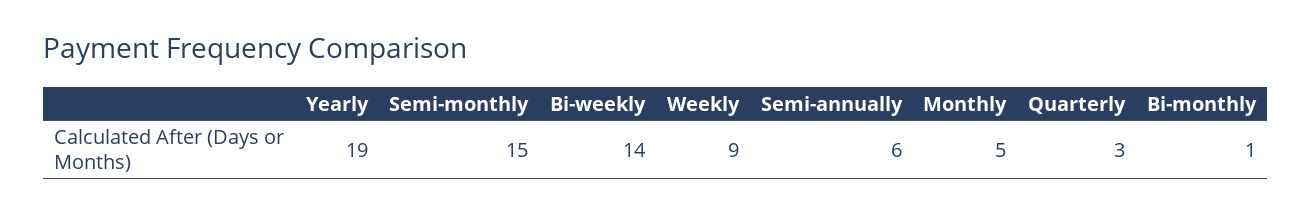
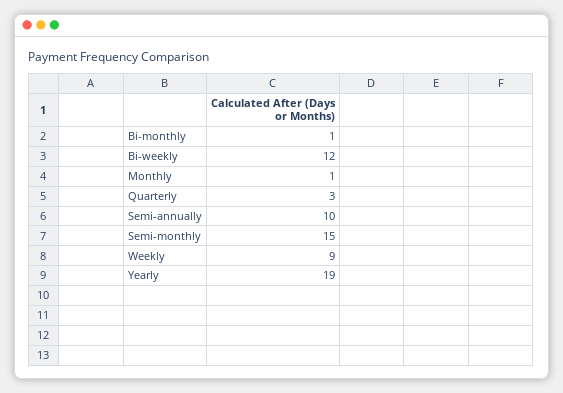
  {
    "Yearly": 19,
    "Semi-monthly": 15,
-   "Bi-weekly": 14,
+   "Bi-weekly": 12,
    "Weekly": 9,
-   "Semi-annually": 6,
+   "Semi-annually": 10,
-   "Monthly": 5,
+   "Monthly": 1,
    "Quarterly": 3,
    "Bi-monthly": 1
  }

